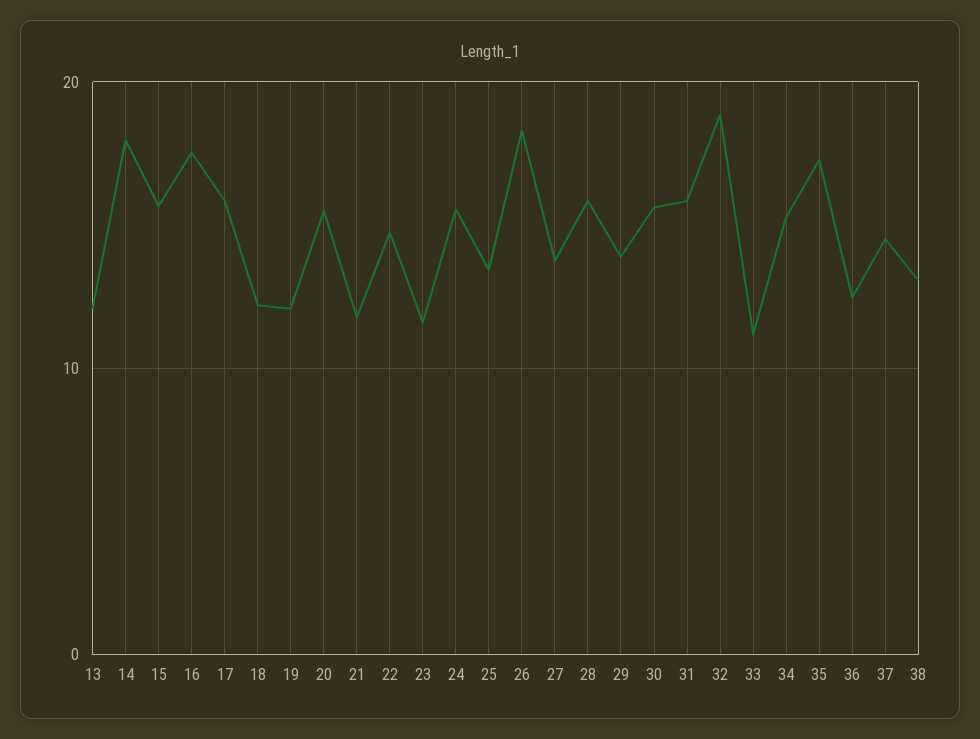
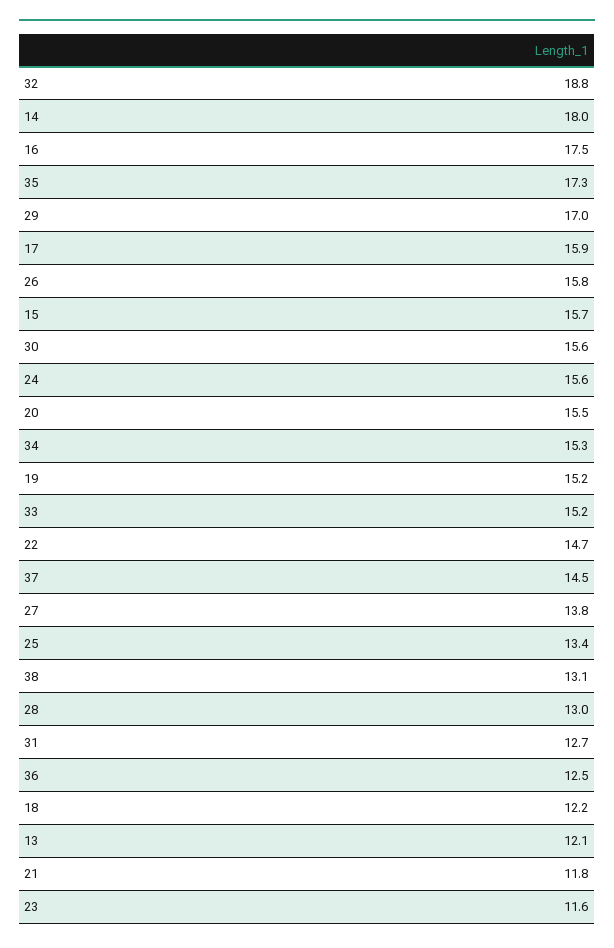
  {
    "13": 12.1,
    "14": 18,
    "15": 15.7,
    "16": 17.5,
    "17": 15.9,
    "18": 12.2,
-   "19": 12,
+   "19": 15.2,
    "20": 15.5,
    "21": 11.8,
    "22": 14.7,
    "23": 11.6,
    "24": 15.6,
    "25": 13.4,
-   "26": 18,
+   "26": 15.8,
    "27": 13.8,
-   "28": 16,
+   "28": 13,
-   "29": 14,
+   "29": 17,
    "30": 15.6,
-   "31": 16,
+   "31": 12.7,
    "32": 18.8,
-   "33": 11,
+   "33": 15.2,
    "34": 15.3,
    "35": 17.3,
    "36": 12.5,
    "37": 14.5,
    "38": 13.1
  }

